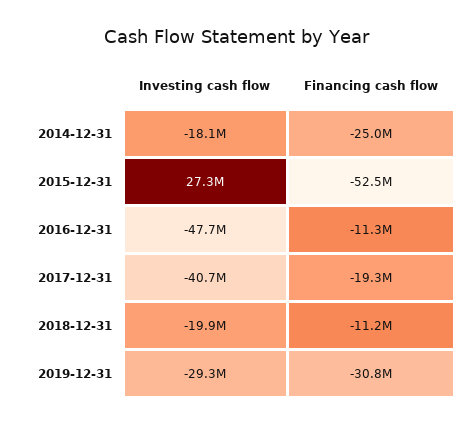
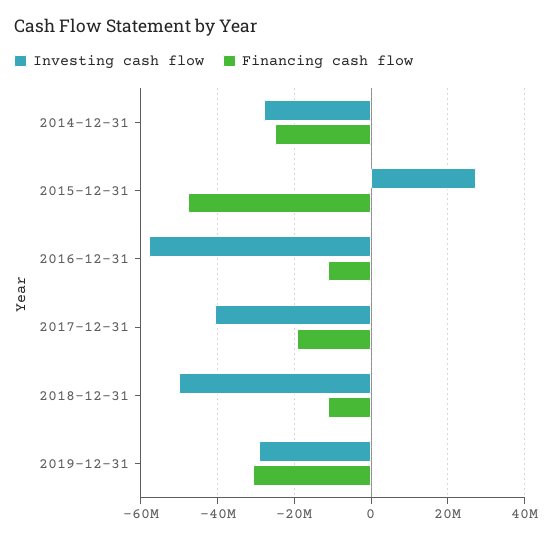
  {
    "Investing cash flow": {
-     "2014-12-31": -18100000,
+     "2014-12-31": -28000000,
      "2015-12-31": 27300000,
-     "2016-12-31": -47700000,
+     "2016-12-31": -58000000,
      "2017-12-31": -40700000,
-     "2018-12-31": -19900000,
+     "2018-12-31": -50000000,
      "2019-12-31": -29300000
    },
    "Financing cash flow": {
      "2014-12-31": -25000000,
-     "2015-12-31": -52500000,
+     "2015-12-31": -48000000,
      "2016-12-31": -11300000,
      "2017-12-31": -19300000,
      "2018-12-31": -11200000,
      "2019-12-31": -30800000
    }
  }

